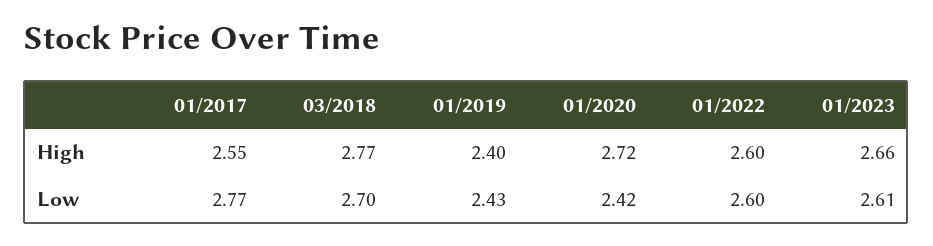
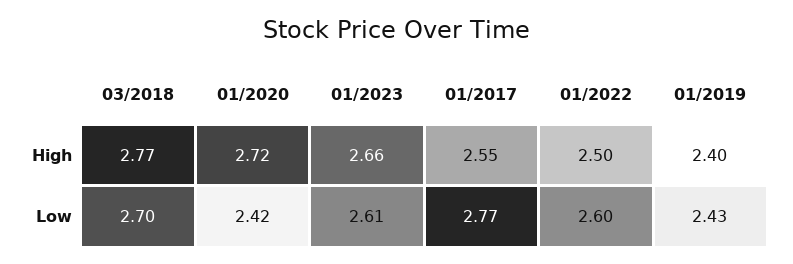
  {
    "01/2017": {
      "High": 2.55,
      "Low": 2.77
    },
    "03/2018": {
      "High": 2.77,
      "Low": 2.7
    },
    "01/2019": {
      "High": 2.4,
      "Low": 2.43
    },
    "01/2020": {
      "High": 2.72,
      "Low": 2.42
    },
    "01/2022": {
-     "High": 2.6,
+     "High": 2.5,
      "Low": 2.6
    },
    "01/2023": {
      "High": 2.66,
      "Low": 2.61
    }
  }

